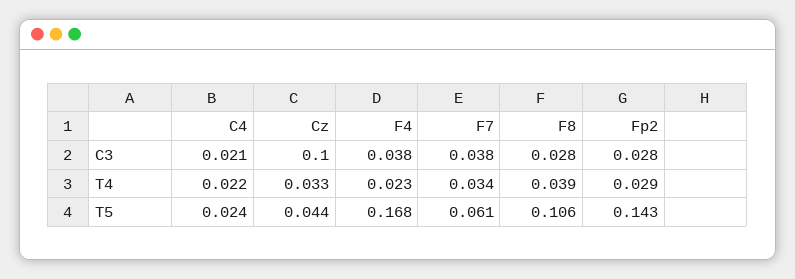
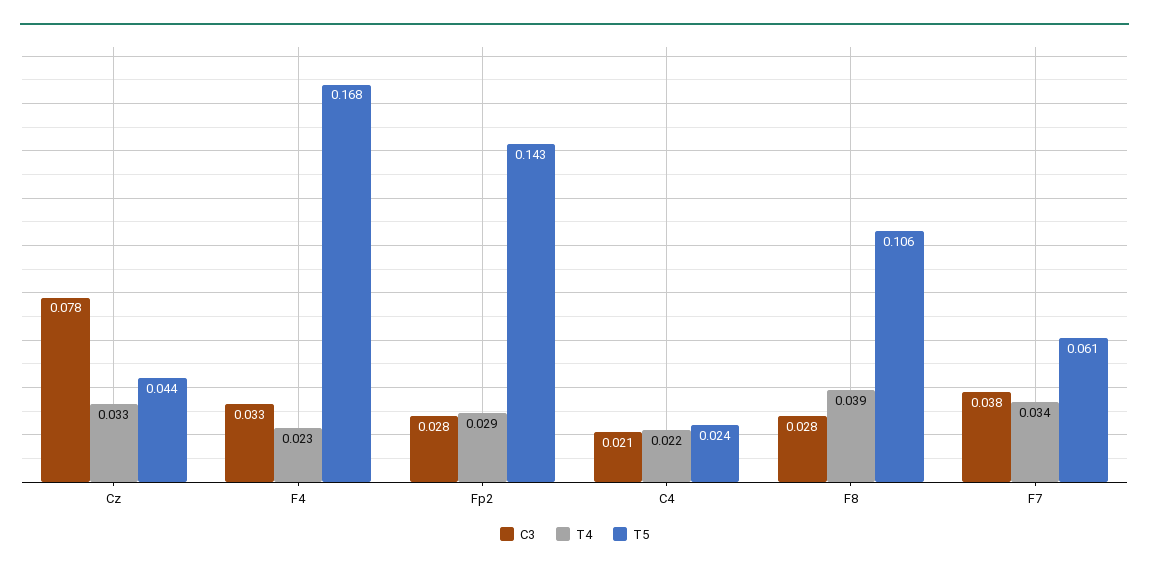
  {
    "C3": {
      "C4": 0.021,
-     "Cz": 0.1,
+     "Cz": 0.078,
-     "F4": 0.038,
+     "F4": 0.033,
      "F7": 0.038,
      "F8": 0.028,
      "Fp2": 0.028
    },
    "T4": {
      "C4": 0.022,
      "Cz": 0.033,
      "F4": 0.023,
      "F7": 0.034,
      "F8": 0.039,
      "Fp2": 0.029
    },
    "T5": {
      "C4": 0.024,
      "Cz": 0.044,
      "F4": 0.168,
      "F7": 0.061,
      "F8": 0.106,
      "Fp2": 0.143
    }
  }

